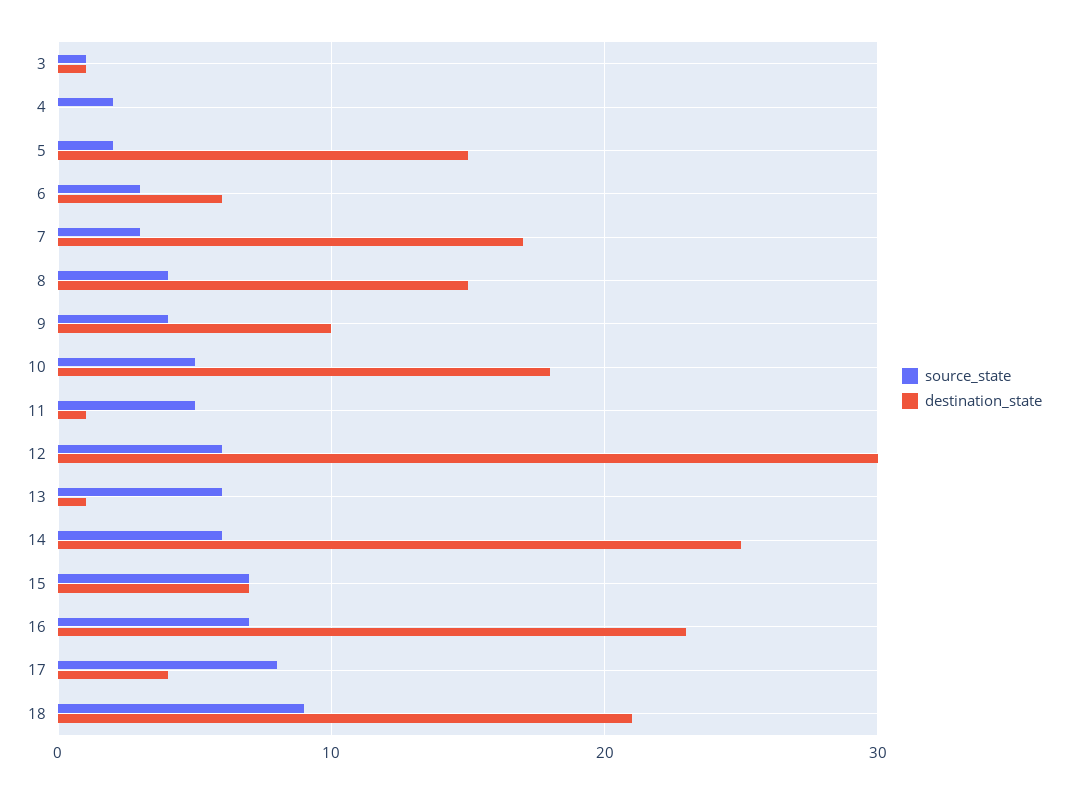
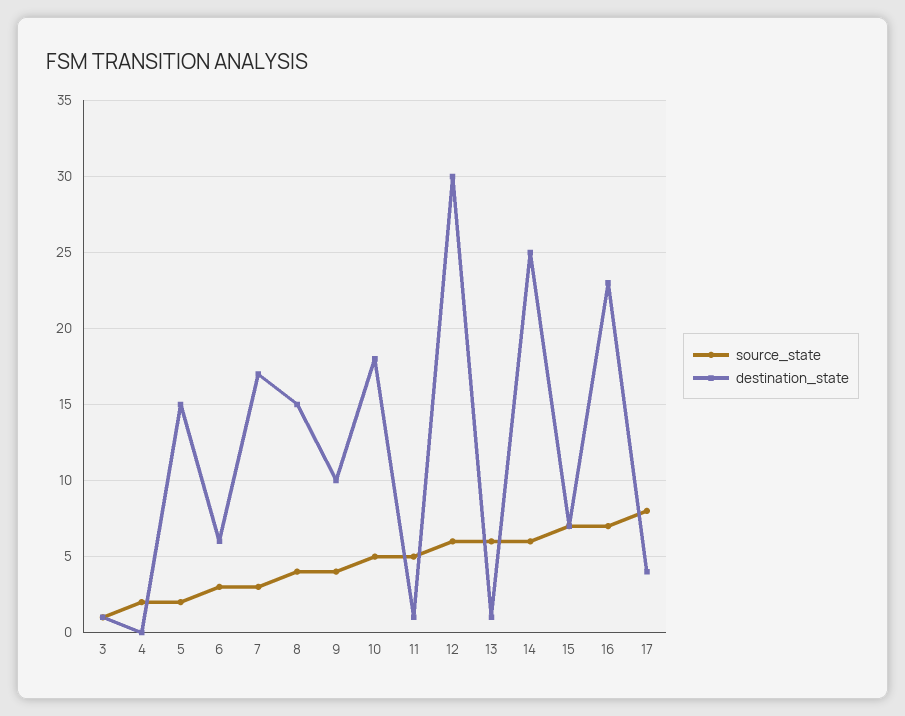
  {
    "source_state": {
      "3": 1,
      "4": 2,
      "5": 2,
      "6": 3,
      "7": 3,
      "8": 4,
      "9": 4,
      "10": 5,
      "11": 5,
      "12": 6,
      "13": 6,
      "14": 6,
      "15": 7,
      "16": 7,
-     "17": 8,
+     "17": 8
-     "18": 9
    },
    "destination_state": {
      "3": 1,
      "4": 0,
      "5": 15,
      "6": 6,
      "7": 17,
      "8": 15,
      "9": 10,
      "10": 18,
      "11": 1,
      "12": 30,
      "13": 1,
      "14": 25,
      "15": 7,
      "16": 23,
-     "17": 4,
+     "17": 4
-     "18": 21
    }
  }

